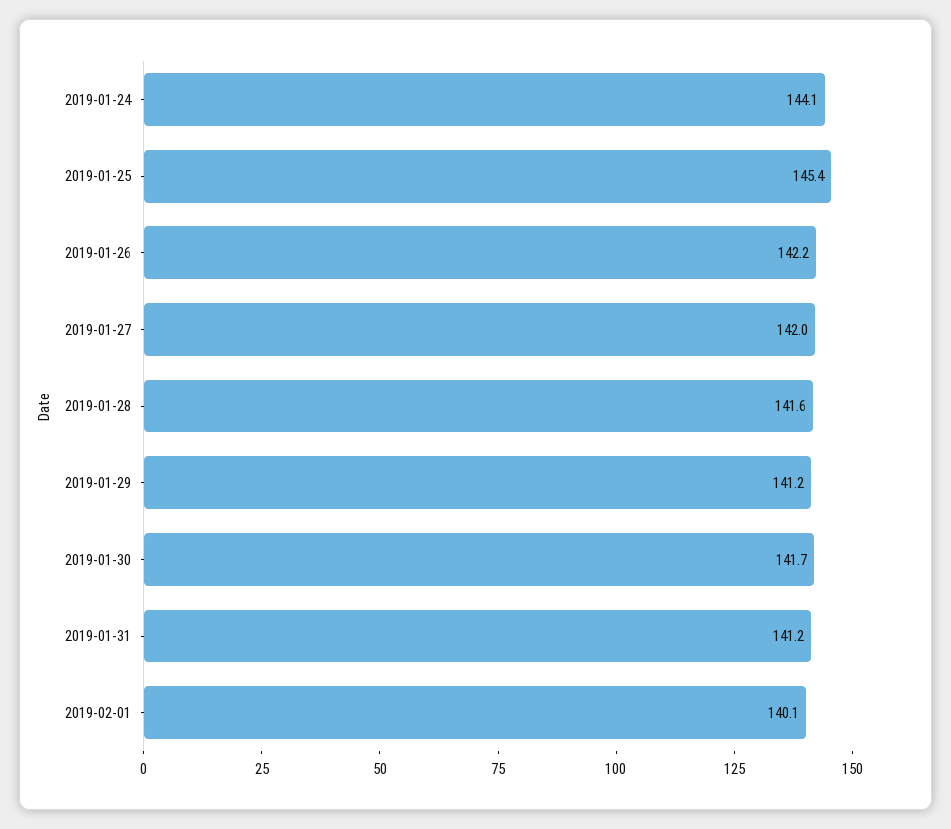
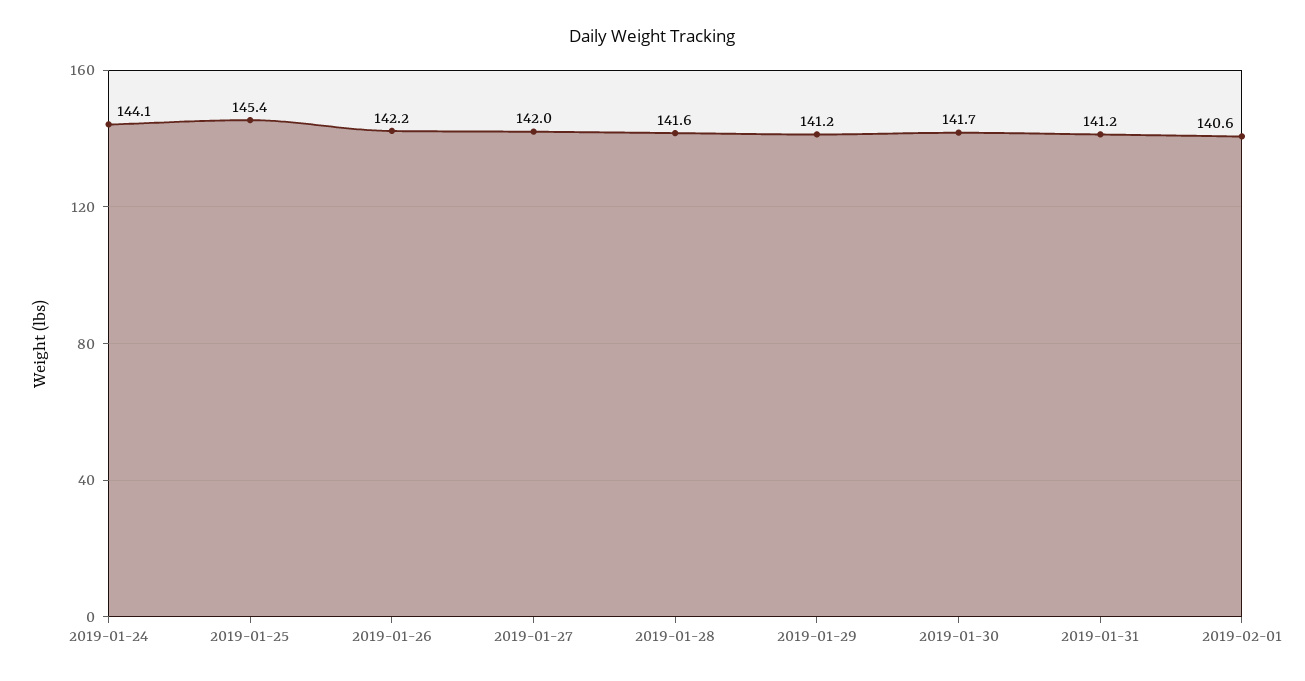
  {
    "2019-01-24": 144.1,
    "2019-01-25": 145.4,
    "2019-01-26": 142.2,
    "2019-01-27": 142,
    "2019-01-28": 141.6,
    "2019-01-29": 141.2,
    "2019-01-30": 141.7,
    "2019-01-31": 141.2,
-   "2019-02-01": 140.1
+   "2019-02-01": 140.6
  }

